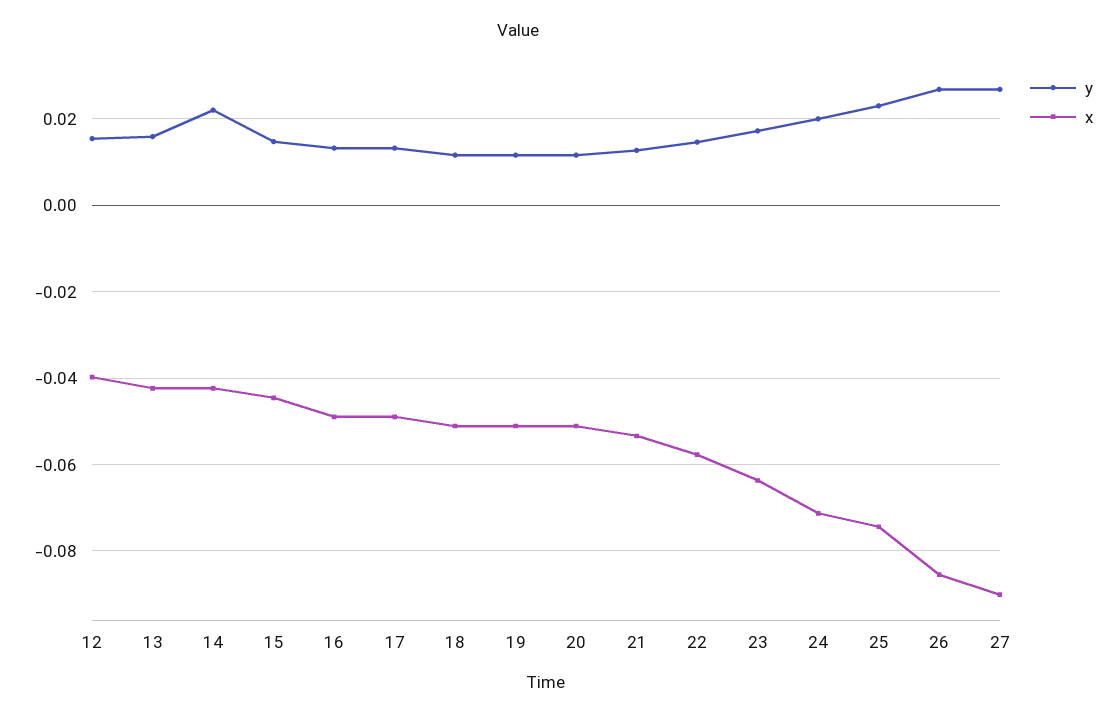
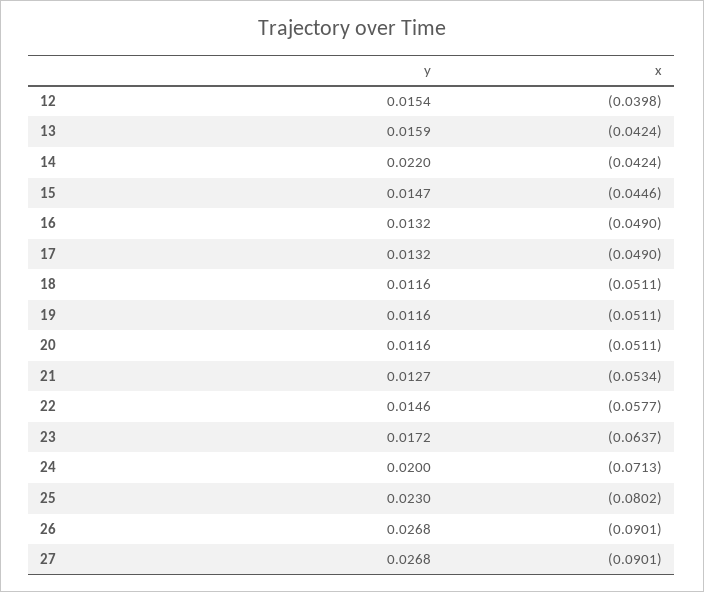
  {
    "y": {
      "12": 0.0154,
      "13": 0.0159,
      "14": 0.022,
      "15": 0.0147,
      "16": 0.0132,
      "17": 0.0132,
      "18": 0.0116,
      "19": 0.0116,
      "20": 0.0116,
      "21": 0.0127,
      "22": 0.0146,
      "23": 0.0172,
      "24": 0.02,
      "25": 0.023,
      "26": 0.0268,
      "27": 0.0268
    },
    "x": {
      "12": -0.0398,
      "13": -0.0424,
      "14": -0.0424,
      "15": -0.0446,
      "16": -0.049,
      "17": -0.049,
      "18": -0.0511,
      "19": -0.0511,
      "20": -0.0511,
      "21": -0.0534,
      "22": -0.0577,
      "23": -0.0637,
      "24": -0.0713,
-     "25": -0.074,
+     "25": -0.0802,
-     "26": -0.086,
+     "26": -0.0901,
      "27": -0.0901
    }
  }

